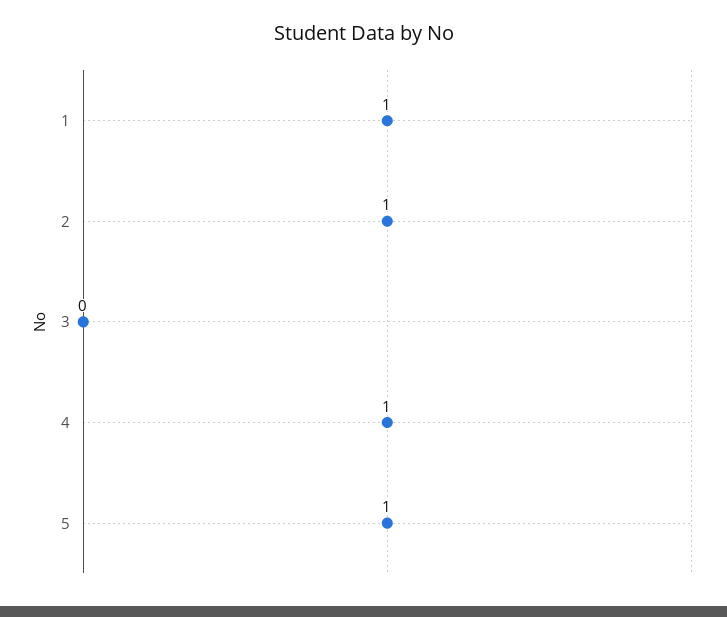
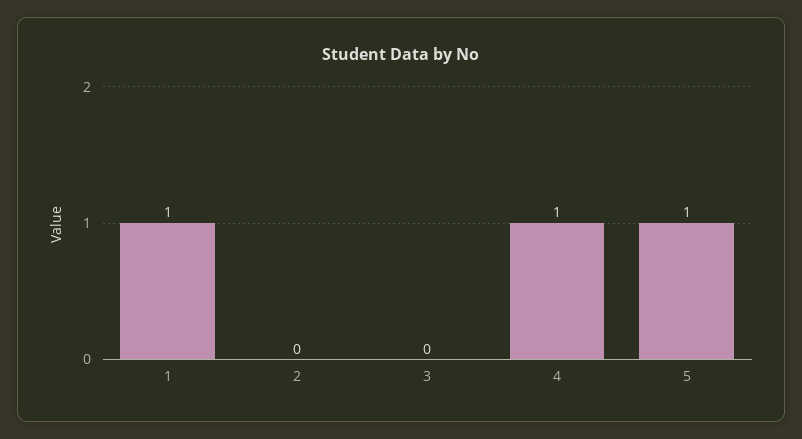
  {
    "1": 1,
-   "2": 1,
+   "2": 0,
    "3": 0,
    "4": 1,
    "5": 1
  }

